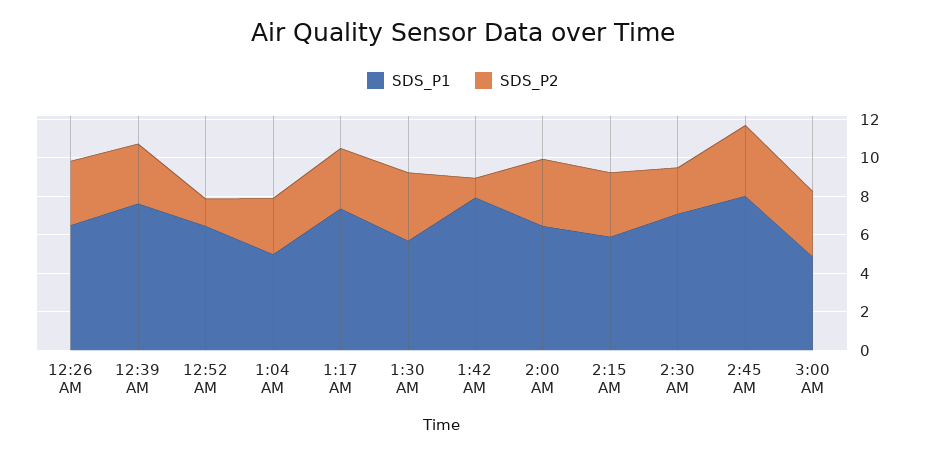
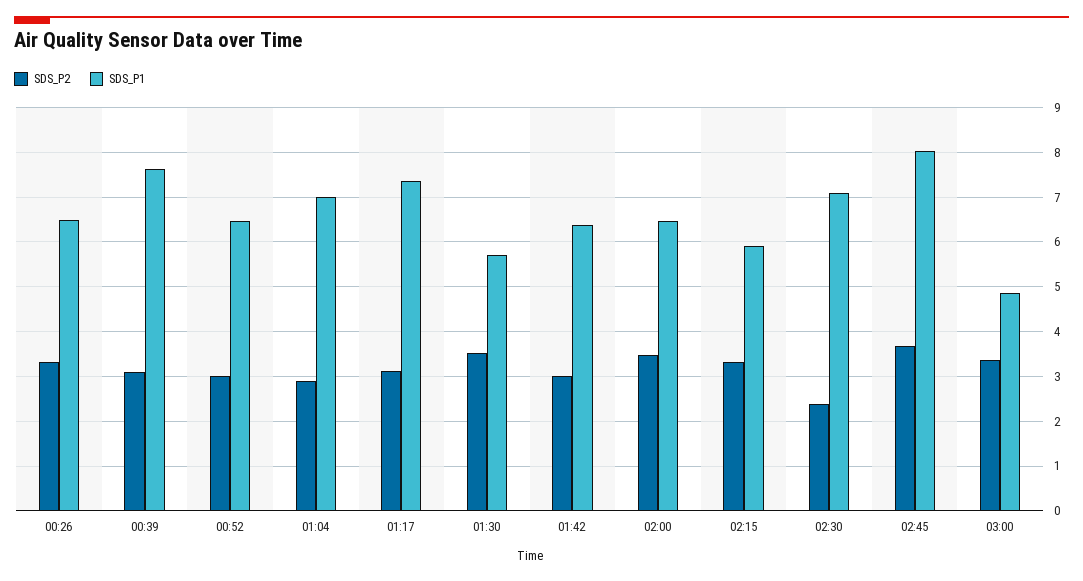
  {
    "SDS_P1": {
      "12:26 AM": 6.6,
      "12:39 AM": 7.6,
      "12:52 AM": 6.4,
-     "1:04 AM": 5,
+     "1:04 AM": 7,
      "1:17 AM": 7.4,
      "1:30 AM": 5.8,
-     "1:42 AM": 8,
+     "1:42 AM": 6.4,
      "2:00 AM": 6.4,
      "2:15 AM": 6,
      "2:30 AM": 7.2,
      "2:45 AM": 8,
      "3:00 AM": 4.8
    },
    "SDS_P2": {
      "12:26 AM": 3.4,
      "12:39 AM": 3.2,
-     "12:52 AM": 1.5,
+     "12:52 AM": 3,
      "1:04 AM": 3,
      "1:17 AM": 3.2,
      "1:30 AM": 3.6,
-     "1:42 AM": 1,
+     "1:42 AM": 3,
      "2:00 AM": 3.4,
      "2:15 AM": 3.4,
      "2:30 AM": 2.4,
      "2:45 AM": 3.6,
      "3:00 AM": 3.4
    }
  }

